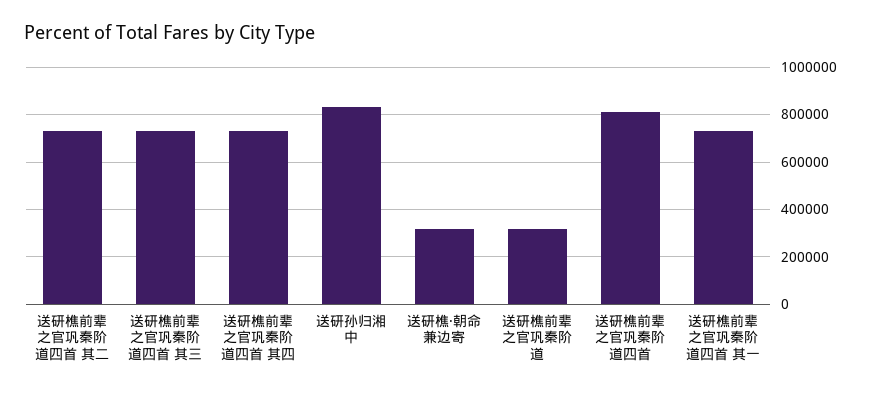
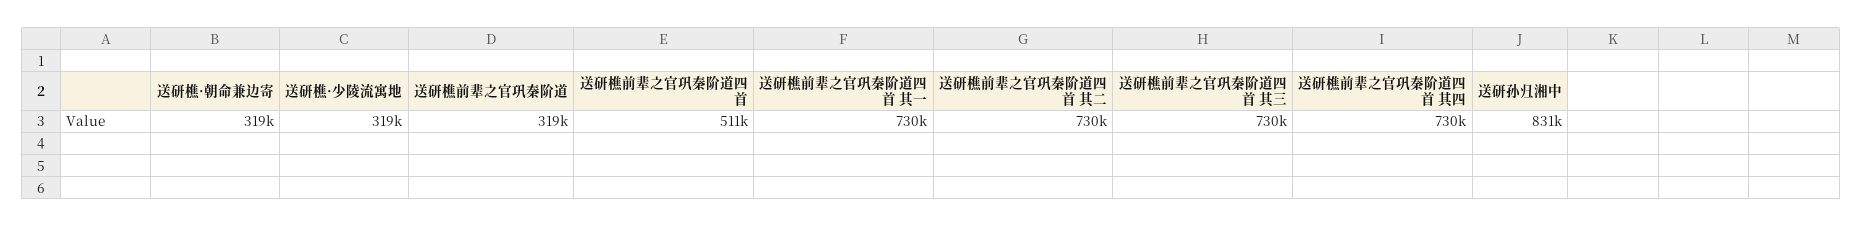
  {
    "送研樵前辈之官巩秦阶道四首 其二": 730000,
    "送研樵前辈之官巩秦阶道四首 其三": 730000,
    "送研樵前辈之官巩秦阶道四首 其四": 730000,
    "送研孙归湘中": 831000,
    "送研樵·朝命兼边寄": 319000,
    "送研樵前辈之官巩秦阶道": 319000,
-   "送研樵前辈之官巩秦阶道四首": 800000,
+   "送研樵前辈之官巩秦阶道四首": 511000,
-   "送研樵前辈之官巩秦阶道四首 其一": 730000
+   "送研樵前辈之官巩秦阶道四首 其一": 730000,
+   "送研樵·少陵流寓地": 319000
  }

